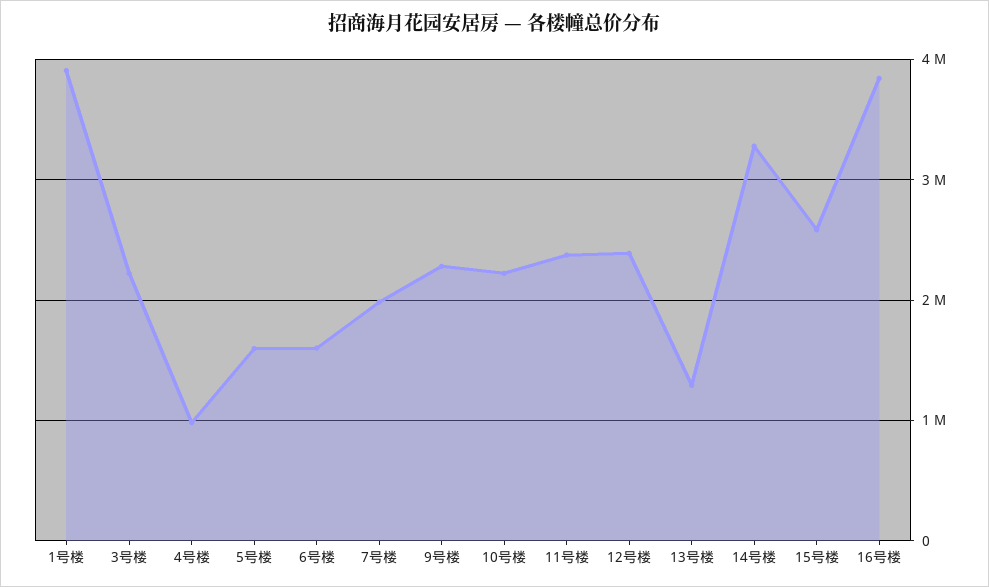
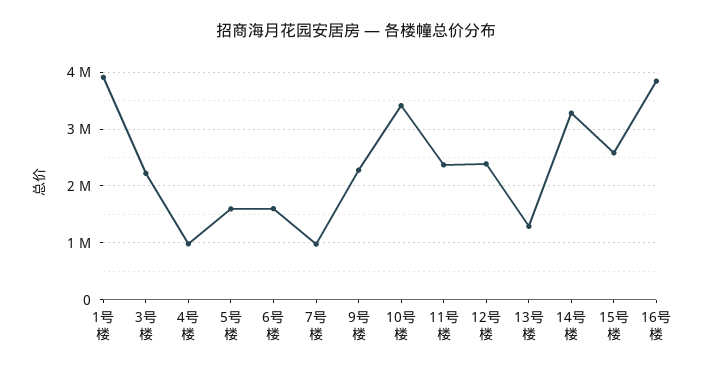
  {
    "1号楼": 3900000,
    "3号楼": 2200000,
    "4号楼": 1000000,
    "5号楼": 1600000,
    "6号楼": 1600000,
-   "7号楼": 2000000,
+   "7号楼": 1000000,
    "9号楼": 2300000,
-   "10号楼": 2200000,
+   "10号楼": 3400000,
    "11号楼": 2400000,
    "12号楼": 2400000,
    "13号楼": 1300000,
    "14号楼": 3300000,
    "15号楼": 2600000,
    "16号楼": 3800000
  }

